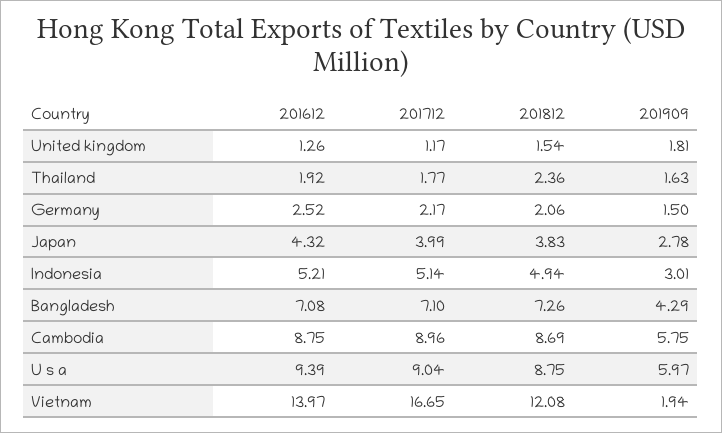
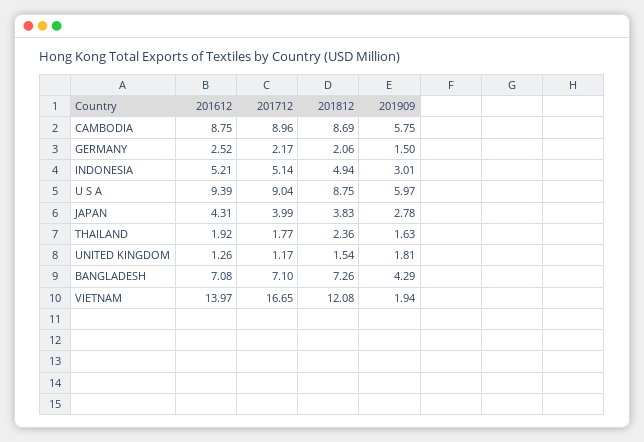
  {
    "201612": {
      "United kingdom": 1.26,
      "Thailand": 1.92,
      "Germany": 2.52,
-     "Japan": 4.32,
+     "Japan": 4.31,
      "Indonesia": 5.21,
      "Bangladesh": 7.08,
      "Cambodia": 8.75,
      "U s a": 9.39,
      "Vietnam": 13.97
    },
    "201712": {
      "United kingdom": 1.17,
      "Thailand": 1.77,
      "Germany": 2.17,
      "Japan": 3.99,
      "Indonesia": 5.14,
      "Bangladesh": 7.1,
      "Cambodia": 8.96,
      "U s a": 9.04,
      "Vietnam": 16.65
    },
    "201812": {
      "United kingdom": 1.54,
      "Thailand": 2.36,
      "Germany": 2.06,
      "Japan": 3.83,
      "Indonesia": 4.94,
      "Bangladesh": 7.26,
      "Cambodia": 8.69,
      "U s a": 8.75,
      "Vietnam": 12.08
    },
    "201909": {
      "United kingdom": 1.81,
      "Thailand": 1.63,
      "Germany": 1.5,
      "Japan": 2.78,
      "Indonesia": 3.01,
      "Bangladesh": 4.29,
      "Cambodia": 5.75,
      "U s a": 5.97,
      "Vietnam": 1.94
    }
  }

